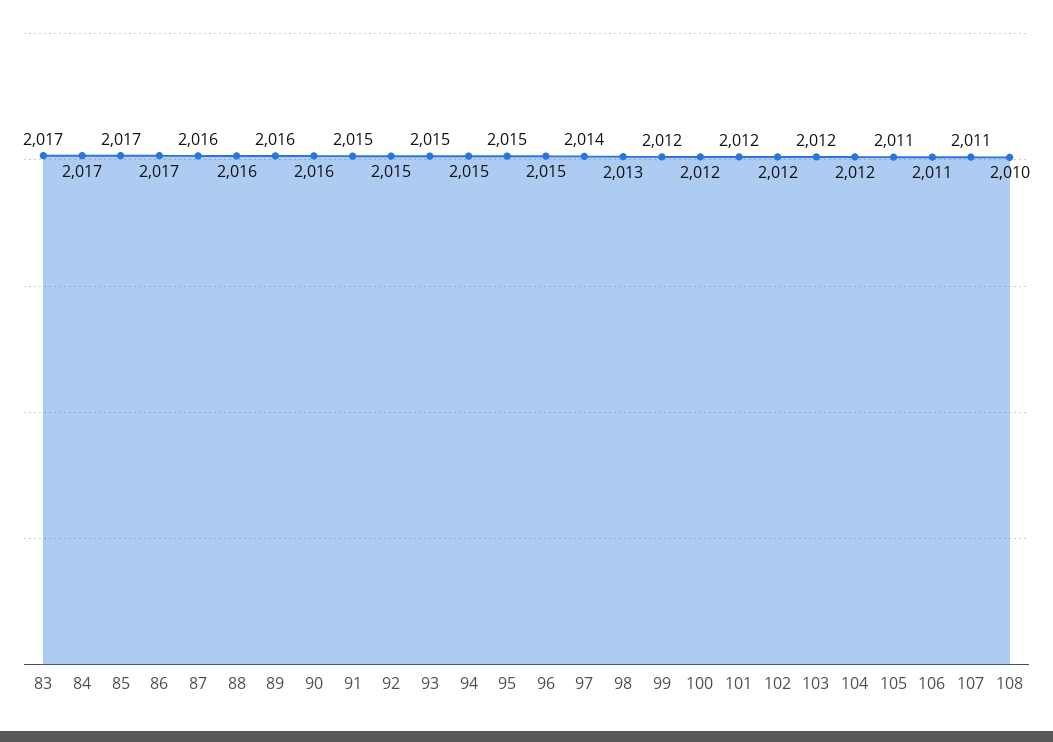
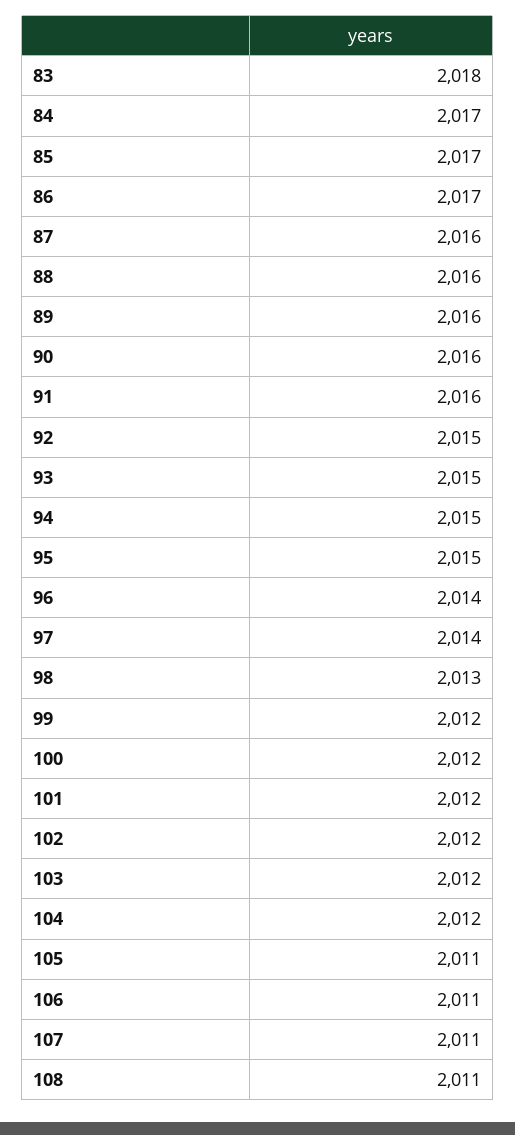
  {
-   "83": 2017,
+   "83": 2018,
    "84": 2017,
    "85": 2017,
    "86": 2017,
    "87": 2016,
    "88": 2016,
    "89": 2016,
    "90": 2016,
-   "91": 2015,
+   "91": 2016,
    "92": 2015,
    "93": 2015,
    "94": 2015,
    "95": 2015,
-   "96": 2015,
+   "96": 2014,
    "97": 2014,
    "98": 2013,
    "99": 2012,
    "100": 2012,
    "101": 2012,
    "102": 2012,
    "103": 2012,
    "104": 2012,
    "105": 2011,
    "106": 2011,
    "107": 2011,
-   "108": 2010
+   "108": 2011
  }

